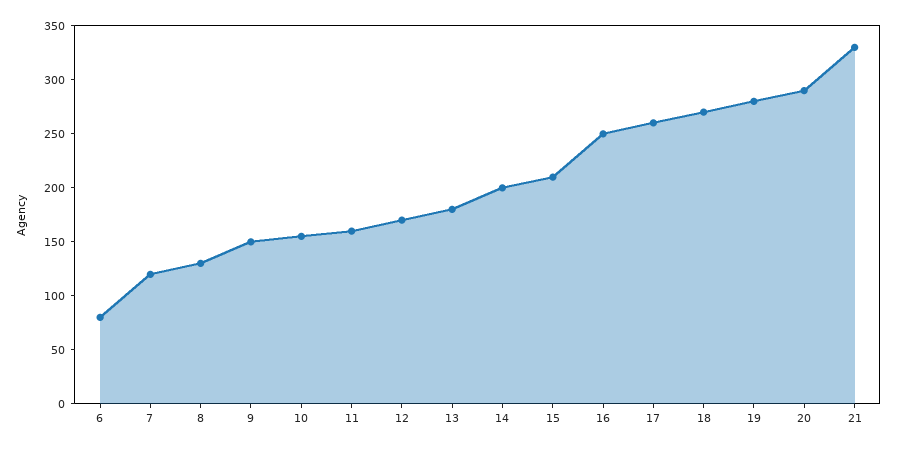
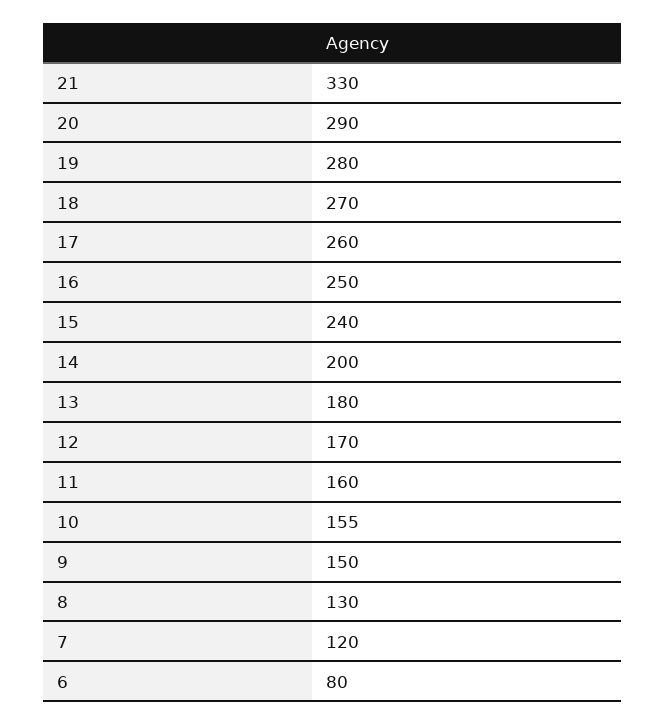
  {
    "6": 80,
    "7": 120,
    "8": 130,
    "9": 150,
    "10": 155,
    "11": 160,
    "12": 170,
    "13": 180,
    "14": 200,
-   "15": 210,
+   "15": 240,
    "16": 250,
    "17": 260,
    "18": 270,
    "19": 280,
    "20": 290,
    "21": 330
  }

